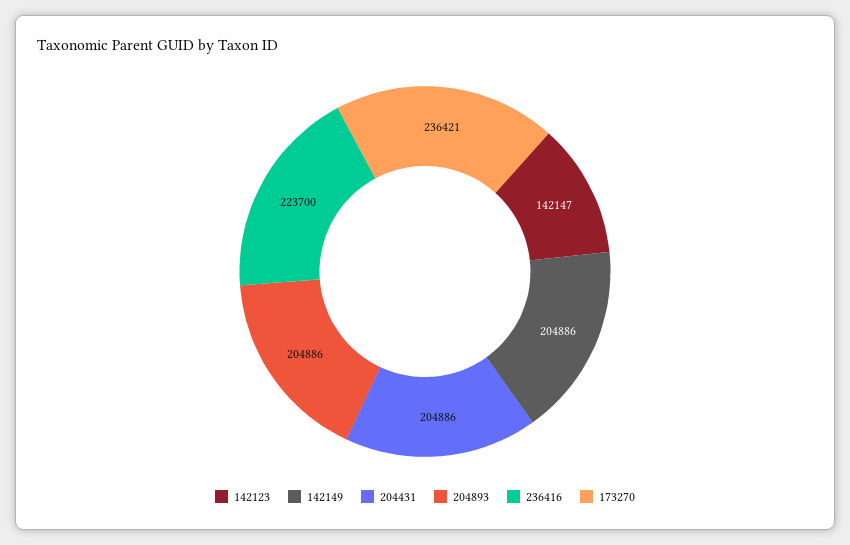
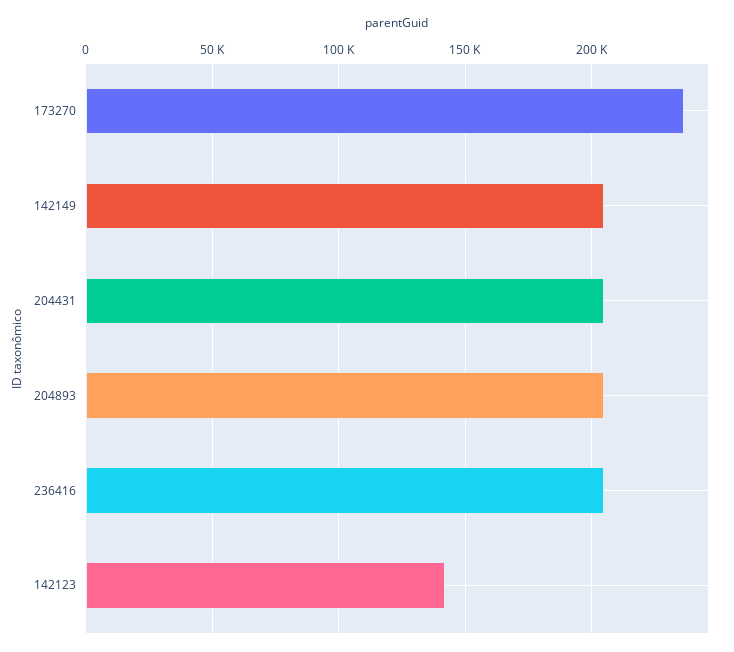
  {
    "142123": 142147,
    "142149": 204886,
    "204431": 204886,
    "204893": 204886,
-   "236416": 223700,
+   "236416": 205000,
    "173270": 236421
  }

